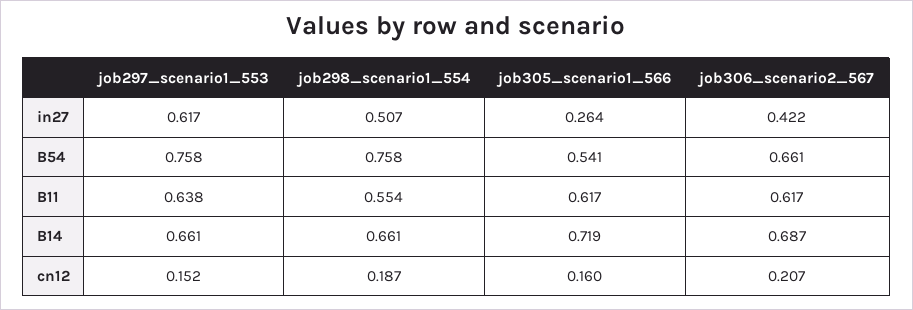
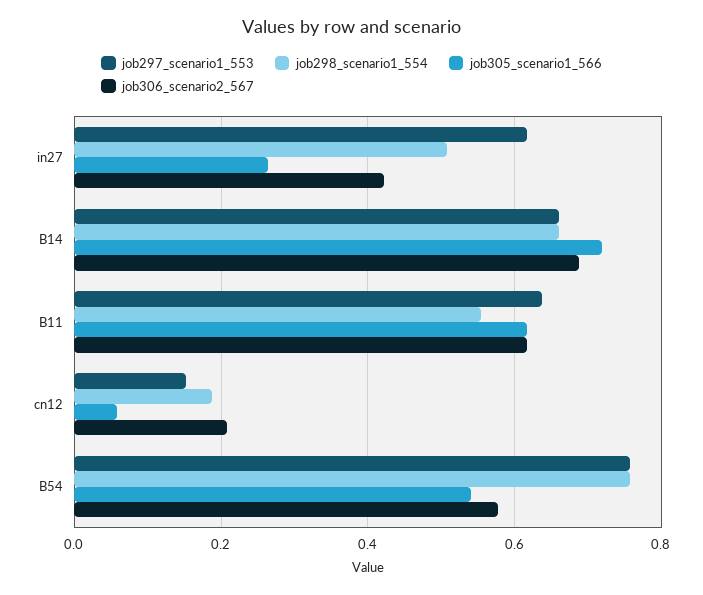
  {
    "job297_scenario1_553": {
      "in27": 0.617,
      "B54": 0.758,
      "B11": 0.638,
      "B14": 0.661,
      "cn12": 0.152
    },
    "job298_scenario1_554": {
      "in27": 0.507,
      "B54": 0.758,
      "B11": 0.554,
      "B14": 0.661,
      "cn12": 0.187
    },
    "job305_scenario1_566": {
      "in27": 0.264,
      "B54": 0.541,
      "B11": 0.617,
      "B14": 0.719,
-     "cn12": 0.16
+     "cn12": 0.06
    },
    "job306_scenario2_567": {
      "in27": 0.422,
-     "B54": 0.661,
+     "B54": 0.58,
      "B11": 0.617,
      "B14": 0.687,
      "cn12": 0.207
    }
  }

